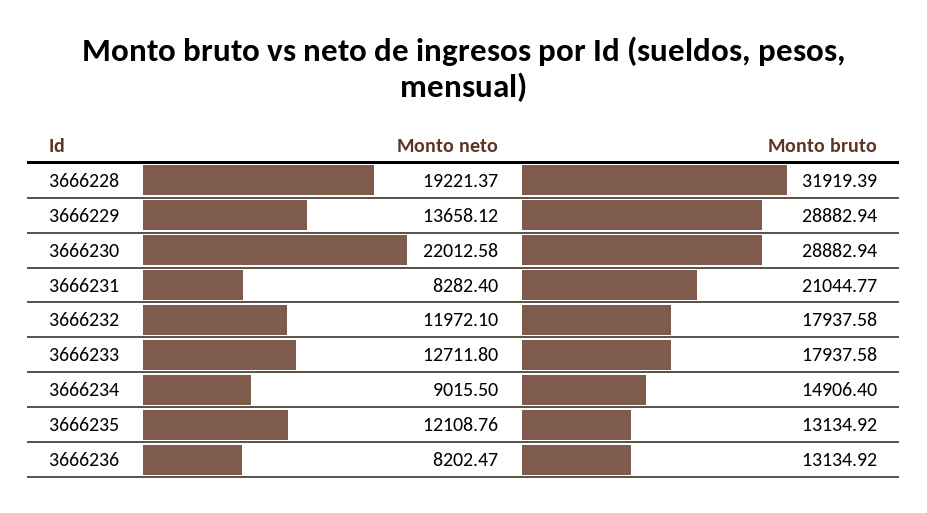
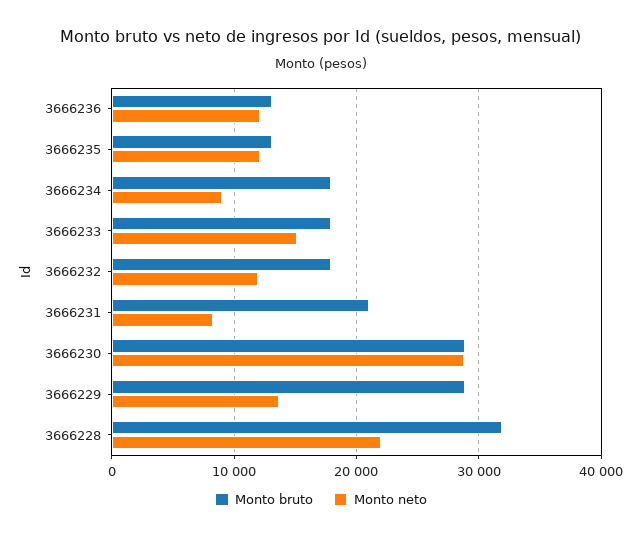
  {
    "Monto neto": {
-     "3666228": 19221.37,
+     "3666228": 22000,
      "3666229": 13658.12,
-     "3666230": 22012.58,
+     "3666230": 29000,
      "3666231": 8282.4,
      "3666232": 11972.1,
-     "3666233": 12711.8,
+     "3666233": 15000,
      "3666234": 9015.5,
      "3666235": 12108.76,
-     "3666236": 8202.47
+     "3666236": 12000
    },
    "Monto bruto": {
      "3666228": 31919.39,
      "3666229": 28882.94,
      "3666230": 28882.94,
      "3666231": 21044.77,
      "3666232": 17937.58,
      "3666233": 17937.58,
-     "3666234": 14906.4,
+     "3666234": 18000,
      "3666235": 13134.92,
      "3666236": 13134.92
    }
  }

